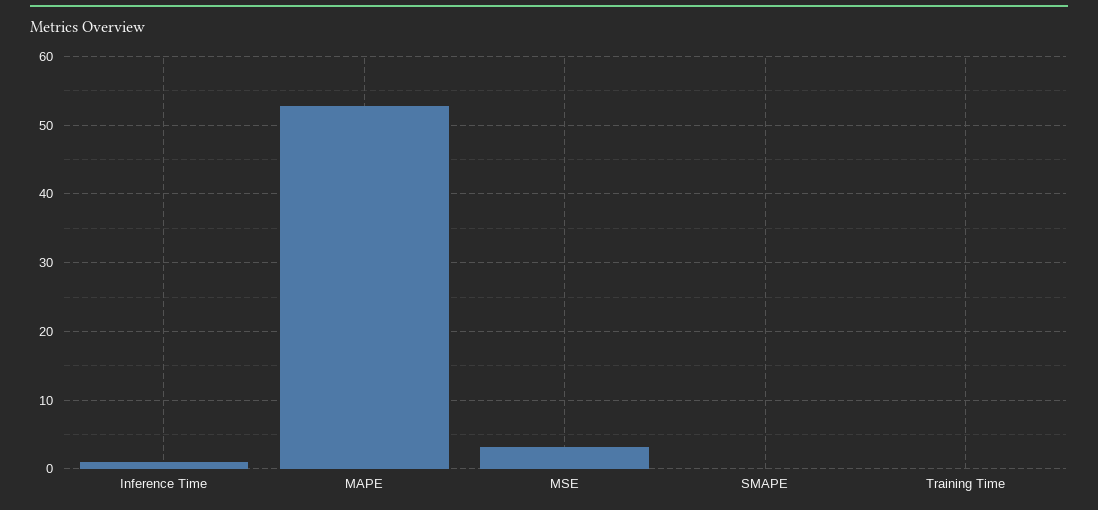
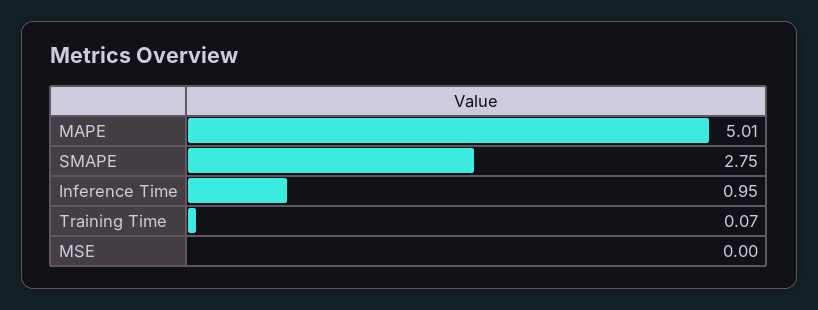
  {
    "Inference Time": 0.95,
-   "MAPE": 53,
+   "MAPE": 5.01,
-   "MSE": 3,
+   "MSE": 0,
-   "SMAPE": 0,
+   "SMAPE": 2.75,
    "Training Time": 0.07
  }

